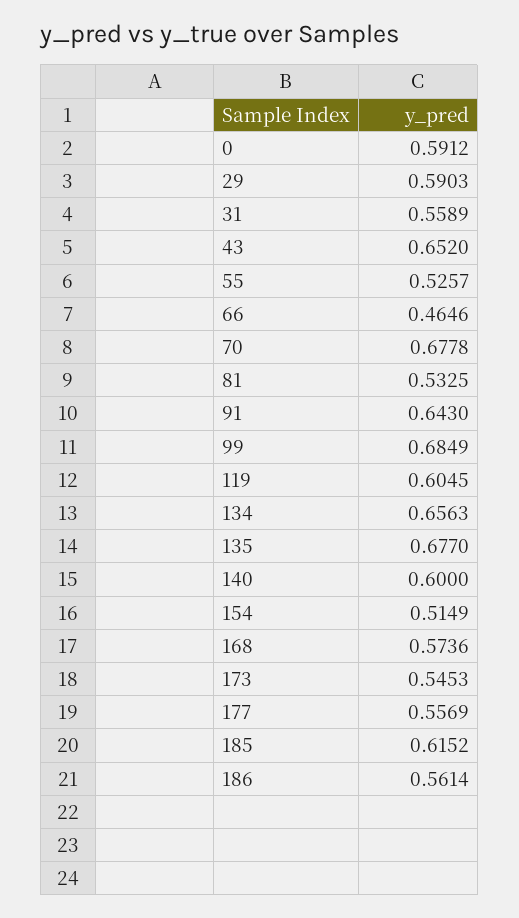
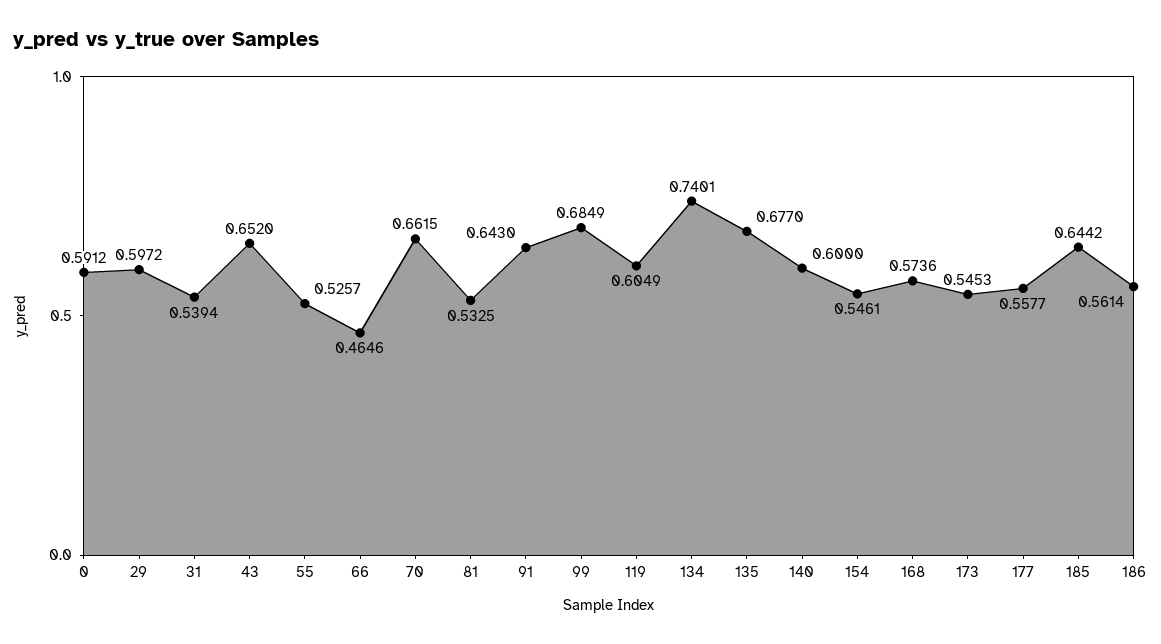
  {
    "0": 0.5912,
-   "29": 0.5903,
+   "29": 0.5972,
-   "31": 0.5589,
+   "31": 0.5394,
    "43": 0.652,
    "55": 0.5257,
    "66": 0.4646,
-   "70": 0.6778,
+   "70": 0.6615,
    "81": 0.5325,
    "91": 0.643,
    "99": 0.6849,
-   "119": 0.6045,
+   "119": 0.6049,
-   "134": 0.6563,
+   "134": 0.7401,
    "135": 0.677,
    "140": 0.6,
-   "154": 0.5149,
+   "154": 0.5461,
    "168": 0.5736,
    "173": 0.5453,
-   "177": 0.5569,
+   "177": 0.5577,
-   "185": 0.6152,
+   "185": 0.6442,
    "186": 0.5614
  }

